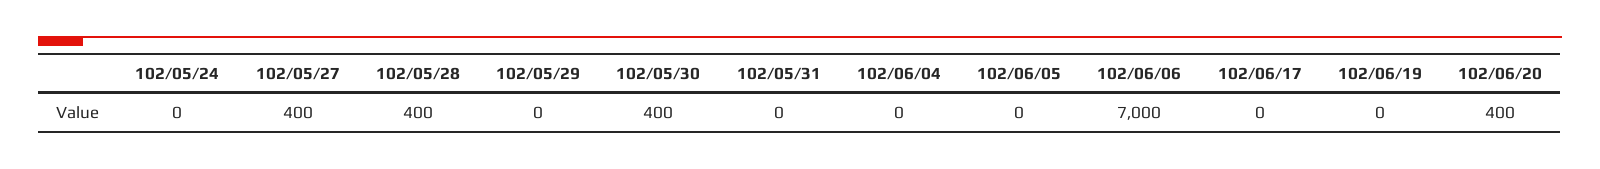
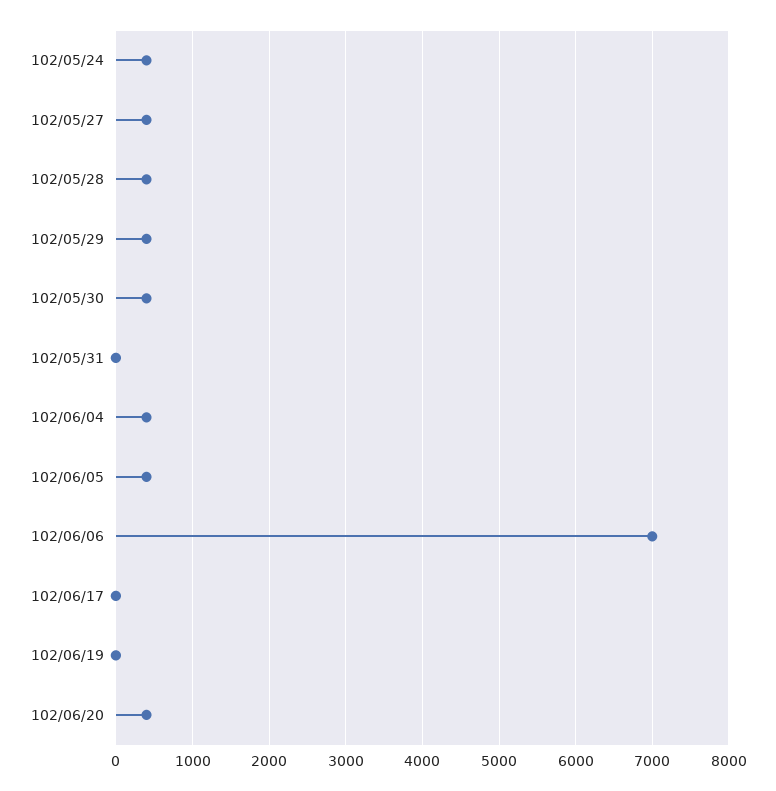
  {
-   "102/05/24": 0,
+   "102/05/24": 400,
    "102/05/27": 400,
    "102/05/28": 400,
-   "102/05/29": 0,
+   "102/05/29": 400,
    "102/05/30": 400,
    "102/05/31": 0,
-   "102/06/04": 0,
+   "102/06/04": 400,
-   "102/06/05": 0,
+   "102/06/05": 400,
    "102/06/06": 7000,
    "102/06/17": 0,
    "102/06/19": 0,
    "102/06/20": 400
  }

